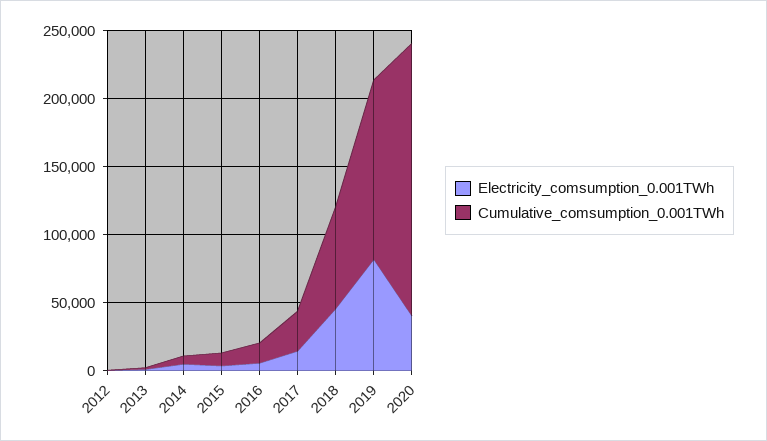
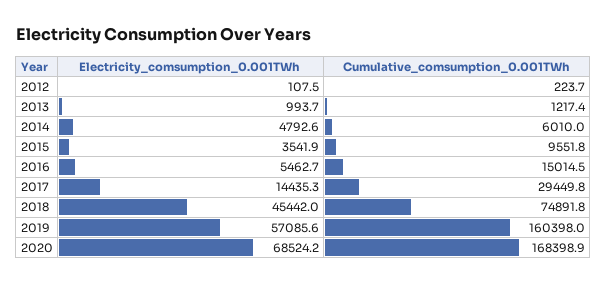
  {
    "Electricity_comsumption_0.001TWh": {
      "2012": 107.5,
      "2013": 993.7,
      "2014": 4792.6,
      "2015": 3541.9,
      "2016": 5462.7,
      "2017": 14435.3,
      "2018": 45442,
-     "2019": 80000,
+     "2019": 57085.6,
-     "2020": 40000
+     "2020": 68524.2
    },
    "Cumulative_comsumption_0.001TWh": {
      "2012": 223.7,
      "2013": 1217.4,
      "2014": 6010,
      "2015": 9551.8,
      "2016": 15014.5,
      "2017": 29449.8,
      "2018": 74891.8,
-     "2019": 130000,
+     "2019": 160398,
-     "2020": 200000
+     "2020": 168398.9
    }
  }

